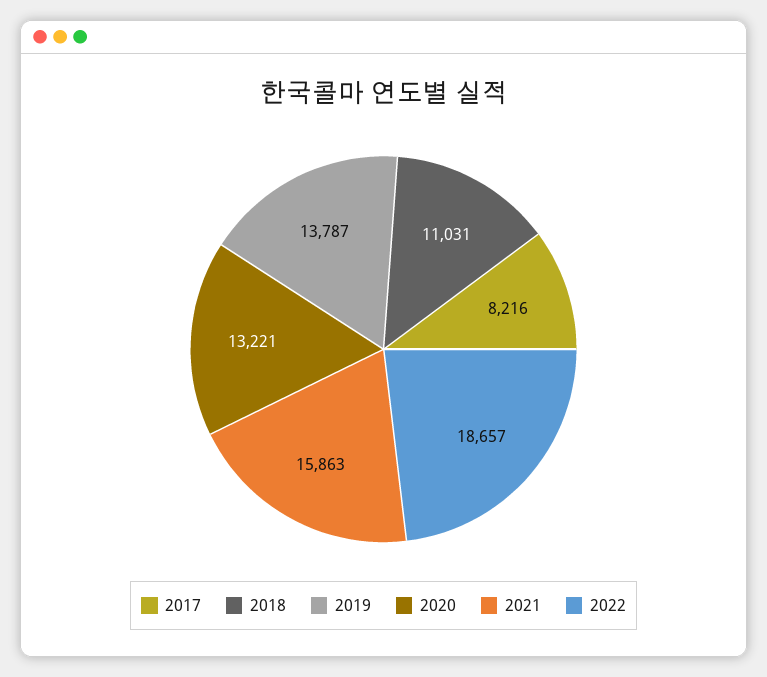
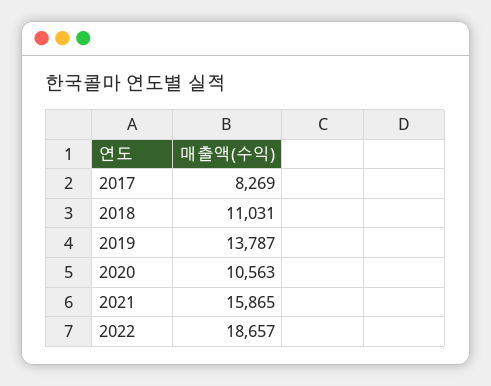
  {
-   "2017": 8216,
+   "2017": 8269,
    "2018": 11031,
    "2019": 13787,
-   "2020": 13221,
+   "2020": 10563,
-   "2021": 15863,
+   "2021": 15865,
    "2022": 18657
  }

